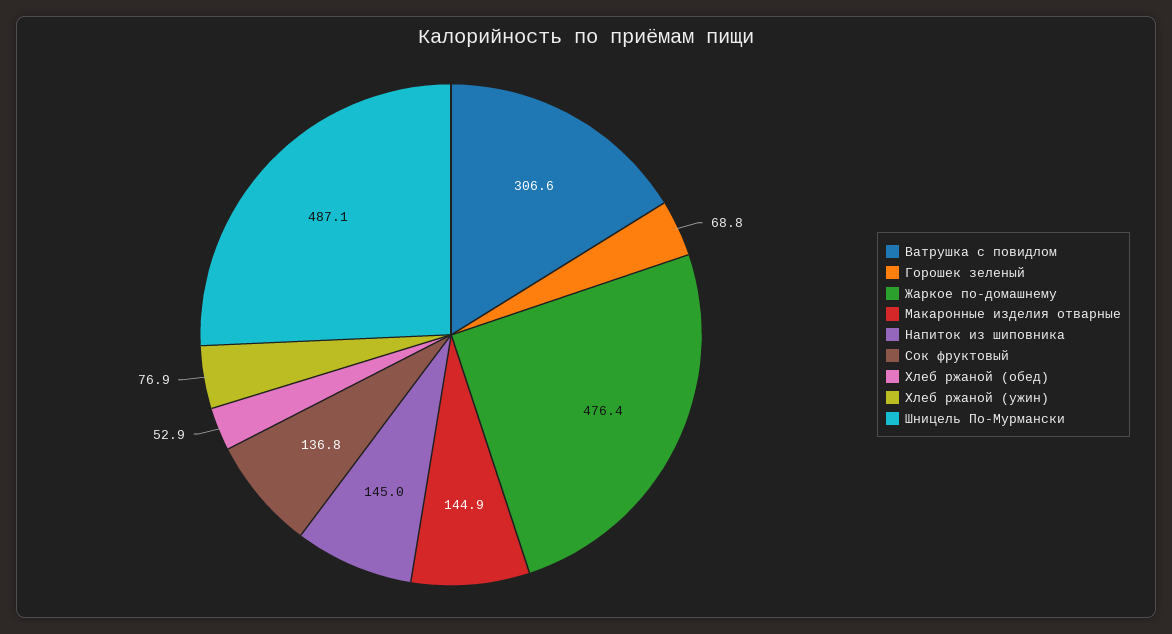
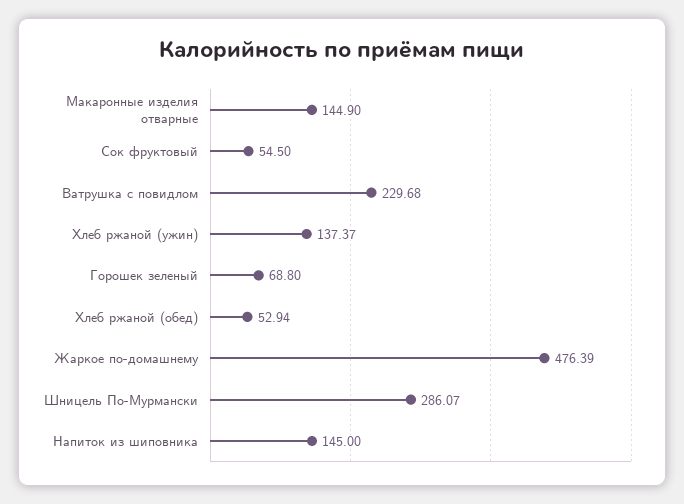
  {
-   "Ватрушка с повидлом": 306.6,
+   "Ватрушка с повидлом": 229.68,
    "Горошек зеленый": 68.8,
    "Жаркое по-домашнему": 476.39,
    "Макаронные изделия отварные": 144.9,
    "Напиток из шиповника": 145,
-   "Сок фруктовый": 136.8,
+   "Сок фруктовый": 54.5,
    "Хлеб ржаной (обед)": 52.94,
-   "Хлеб ржаной (ужин)": 76.9,
+   "Хлеб ржаной (ужин)": 137.37,
-   "Шницель По-Мурмански": 487.1
+   "Шницель По-Мурмански": 286.07
  }

